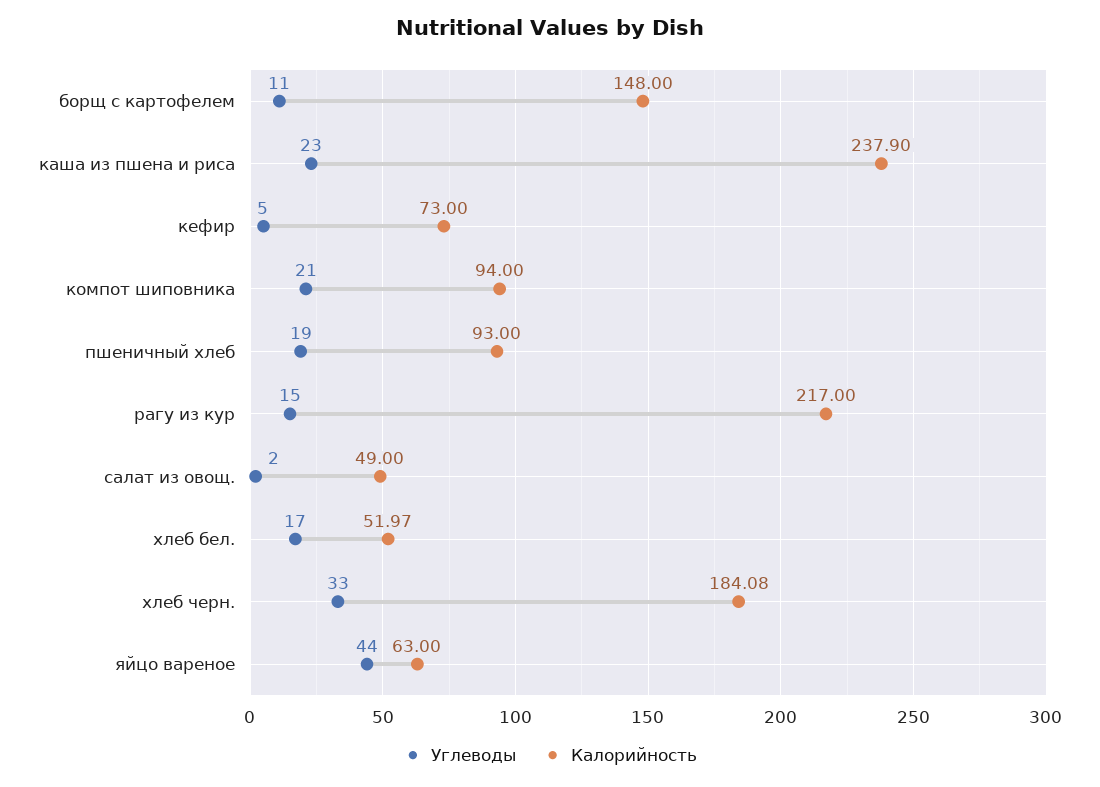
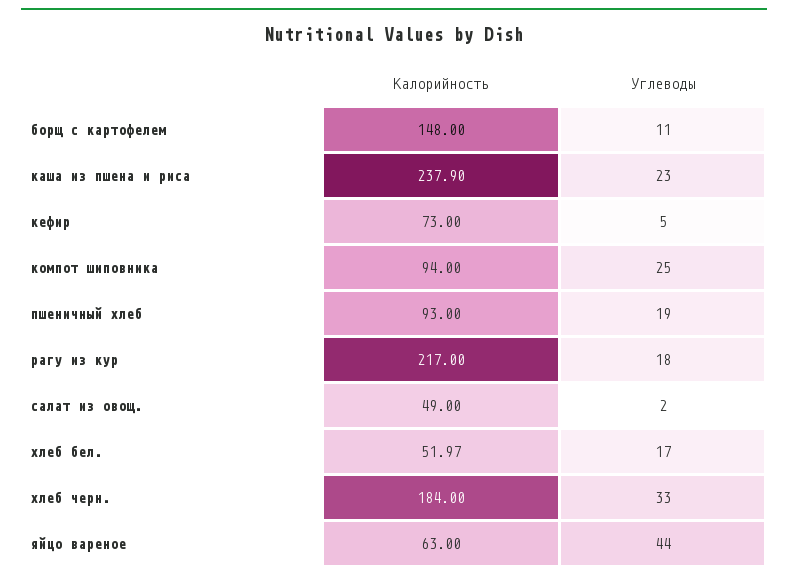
  {
    "Углеводы": {
      "борщ с картофелем": 11,
      "каша из пшена и риса": 23,
      "кефир": 5,
-     "компот шиповника": 21,
+     "компот шиповника": 25,
      "пшеничный хлеб": 19,
-     "рагу из кур": 15,
+     "рагу из кур": 18,
      "салат из овощ.": 2,
      "хлеб бел.": 17,
      "хлеб черн.": 33,
      "яйцо вареное": 44
    },
    "Калорийность": {
      "борщ с картофелем": 148,
      "каша из пшена и риса": 237.9,
      "кефир": 73,
      "компот шиповника": 94,
      "пшеничный хлеб": 93,
      "рагу из кур": 217,
      "салат из овощ.": 49,
      "хлеб бел.": 51.97,
-     "хлеб черн.": 184.08,
+     "хлеб черн.": 184,
      "яйцо вареное": 63
    }
  }

